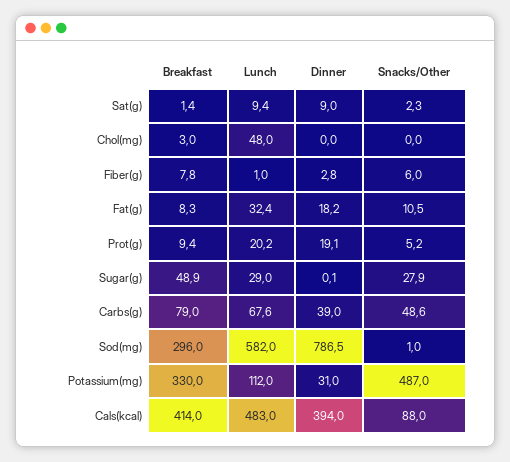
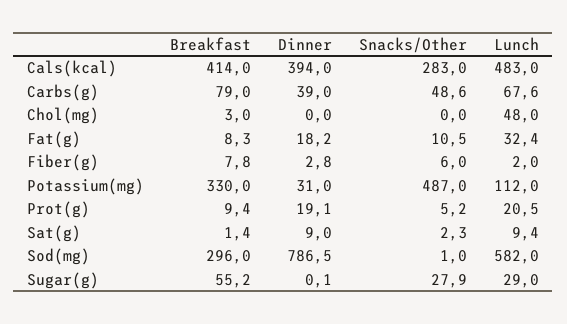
  {
    "Breakfast": {
      "Sat(g)": 1.4,
      "Chol(mg)": 3,
      "Fiber(g)": 7.8,
      "Fat(g)": 8.3,
      "Prot(g)": 9.4,
-     "Sugar(g)": 48.9,
+     "Sugar(g)": 55.2,
      "Carbs(g)": 79,
      "Sod(mg)": 296,
      "Potassium(mg)": 330,
      "Cals(kcal)": 414
    },
    "Lunch": {
      "Sat(g)": 9.4,
      "Chol(mg)": 48,
-     "Fiber(g)": 1,
+     "Fiber(g)": 2,
      "Fat(g)": 32.4,
-     "Prot(g)": 20.2,
+     "Prot(g)": 20.5,
      "Sugar(g)": 29,
      "Carbs(g)": 67.6,
      "Sod(mg)": 582,
      "Potassium(mg)": 112,
      "Cals(kcal)": 483
    },
    "Dinner": {
      "Sat(g)": 9,
      "Chol(mg)": 0,
      "Fiber(g)": 2.8,
      "Fat(g)": 18.2,
      "Prot(g)": 19.1,
      "Sugar(g)": 0.1,
      "Carbs(g)": 39,
      "Sod(mg)": 786.5,
      "Potassium(mg)": 31,
      "Cals(kcal)": 394
    },
    "Snacks/Other": {
      "Sat(g)": 2.3,
      "Chol(mg)": 0,
      "Fiber(g)": 6,
      "Fat(g)": 10.5,
      "Prot(g)": 5.2,
      "Sugar(g)": 27.9,
      "Carbs(g)": 48.6,
      "Sod(mg)": 1,
      "Potassium(mg)": 487,
-     "Cals(kcal)": 88
+     "Cals(kcal)": 283
    }
  }

